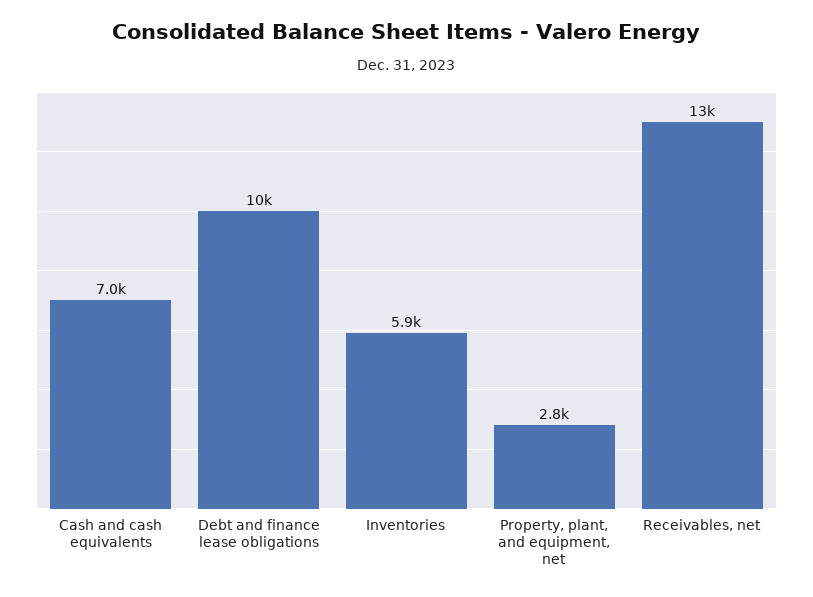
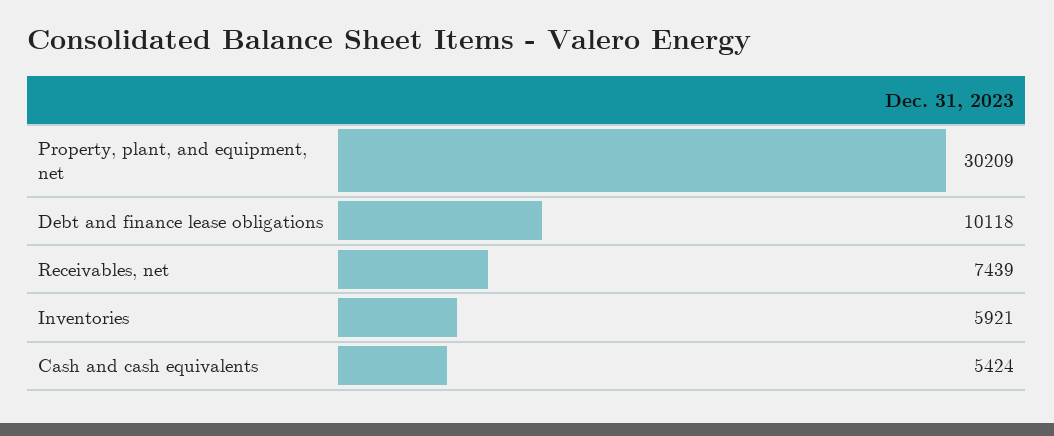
  {
-   "Cash and cash equivalents": 7000,
+   "Cash and cash equivalents": 5424,
    "Debt and finance lease obligations": 10118,
    "Inventories": 5921,
-   "Property, plant, and equipment, net": 2800,
+   "Property, plant, and equipment, net": 30209,
-   "Receivables, net": 13000
+   "Receivables, net": 7439
  }

